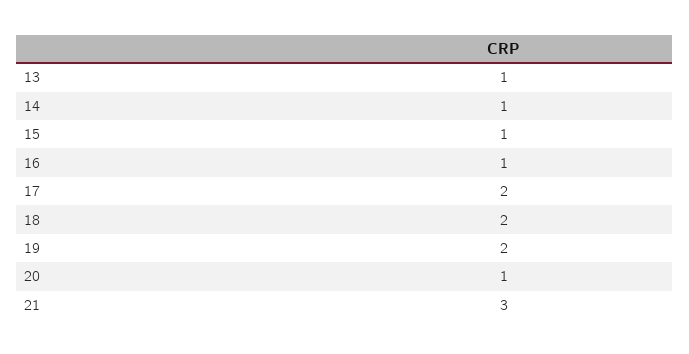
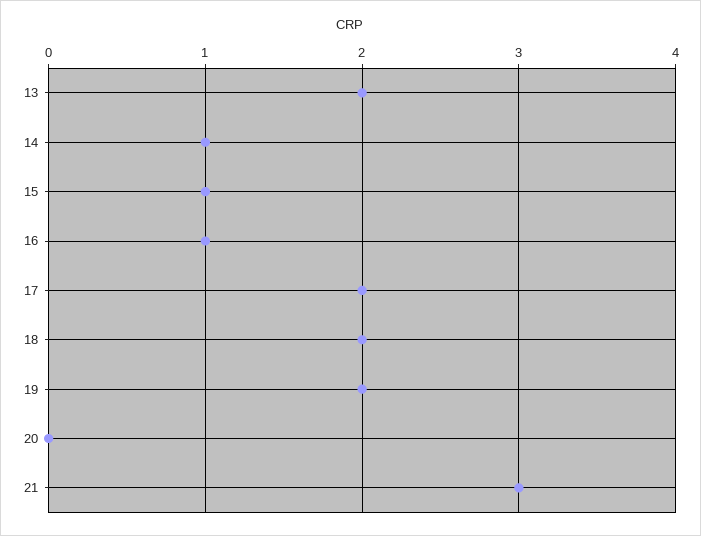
  {
-   "13": 1,
+   "13": 2,
    "14": 1,
    "15": 1,
    "16": 1,
    "17": 2,
    "18": 2,
    "19": 2,
-   "20": 1,
+   "20": 0,
    "21": 3
  }

